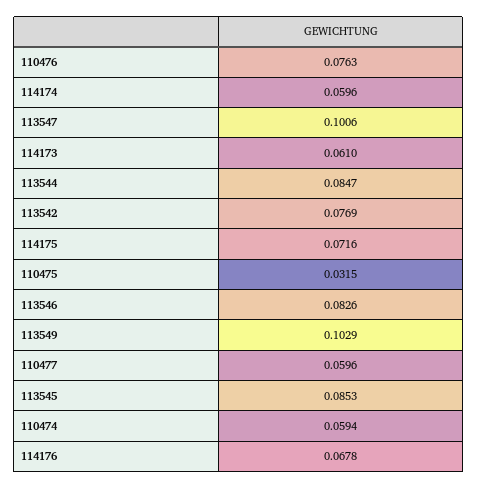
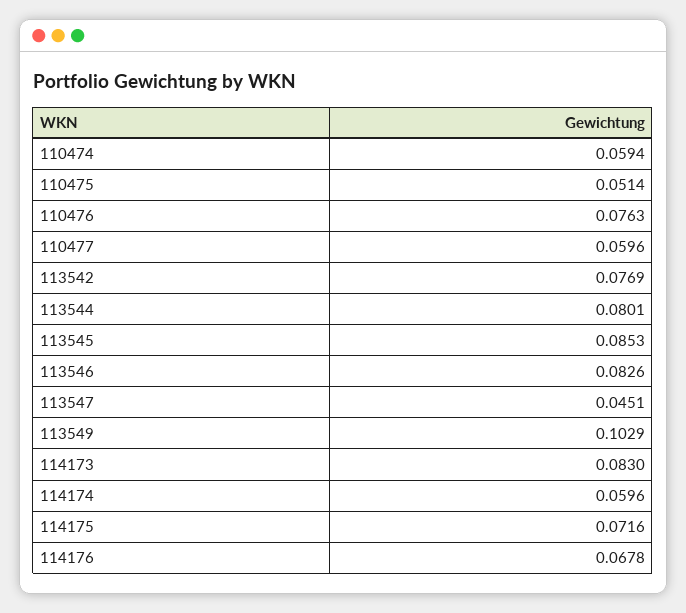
  {
    "110476": 0.0763,
    "114174": 0.0596,
-   "113547": 0.1006,
+   "113547": 0.0451,
-   "114173": 0.061,
+   "114173": 0.083,
-   "113544": 0.0847,
+   "113544": 0.0801,
    "113542": 0.0769,
    "114175": 0.0716,
-   "110475": 0.0315,
+   "110475": 0.0514,
    "113546": 0.0826,
    "113549": 0.1029,
    "110477": 0.0596,
    "113545": 0.0853,
    "110474": 0.0594,
    "114176": 0.0678
  }

